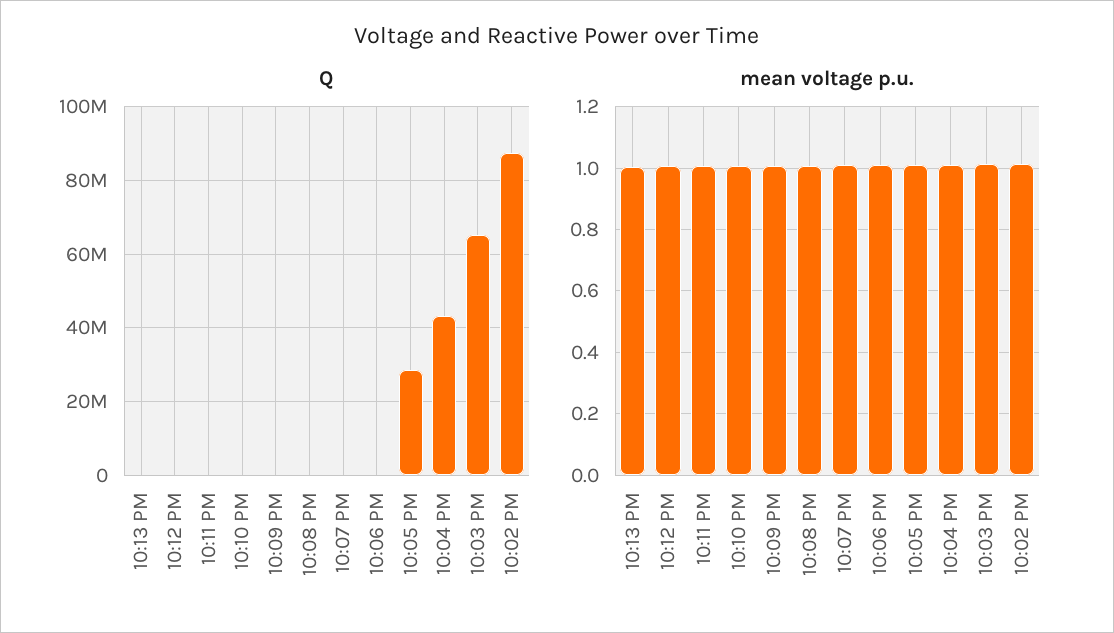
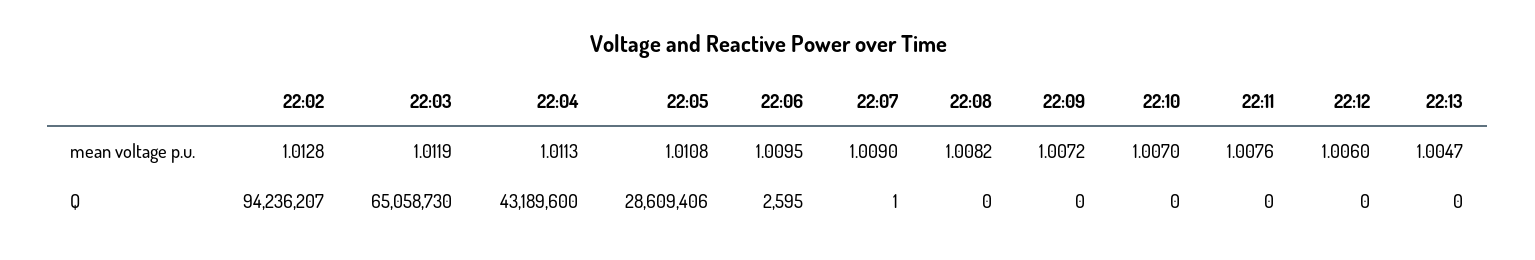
  {
    "Q": {
      "10:13 PM": 0,
      "10:12 PM": 0,
      "10:11 PM": 0,
      "10:10 PM": 0,
      "10:09 PM": 0,
      "10:08 PM": 0,
      "10:07 PM": 1,
      "10:06 PM": 2595,
      "10:05 PM": 28609406,
      "10:04 PM": 43189600,
      "10:03 PM": 65058730,
-     "10:02 PM": 88000000
+     "10:02 PM": 94236207
    },
    "mean voltage p.u.": {
      "10:13 PM": 1.0047,
      "10:12 PM": 1.006,
      "10:11 PM": 1.0076,
      "10:10 PM": 1.007,
      "10:09 PM": 1.0072,
      "10:08 PM": 1.0082,
      "10:07 PM": 1.009,
      "10:06 PM": 1.0095,
      "10:05 PM": 1.0108,
      "10:04 PM": 1.0113,
      "10:03 PM": 1.0119,
      "10:02 PM": 1.0128
    }
  }

